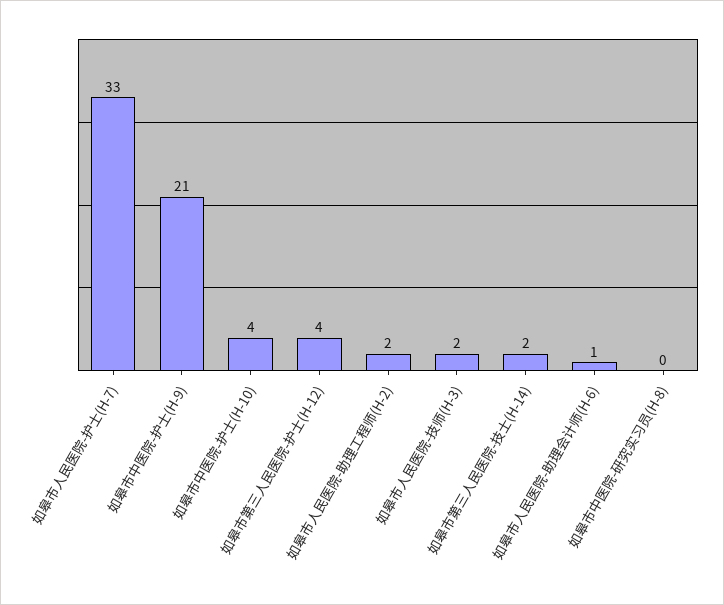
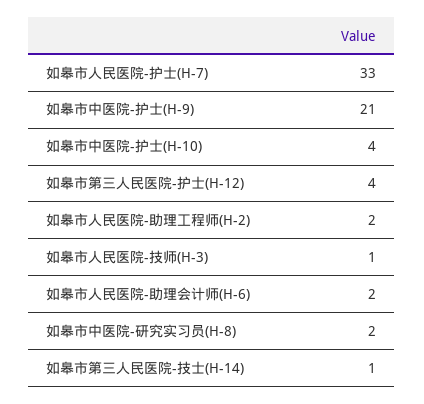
  {
    "如皋市人民医院-护士(H-7)": 33,
    "如皋市中医院-护士(H-9)": 21,
    "如皋市中医院-护士(H-10)": 4,
    "如皋市第三人民医院-护士(H-12)": 4,
    "如皋市人民医院-助理工程师(H-2)": 2,
-   "如皋市人民医院-技师(H-3)": 2,
+   "如皋市人民医院-技师(H-3)": 1,
-   "如皋市第三人民医院-技士(H-14)": 2,
+   "如皋市第三人民医院-技士(H-14)": 1,
-   "如皋市人民医院-助理会计师(H-6)": 1,
+   "如皋市人民医院-助理会计师(H-6)": 2,
-   "如皋市中医院-研究实习员(H-8)": 0
+   "如皋市中医院-研究实习员(H-8)": 2
  }

